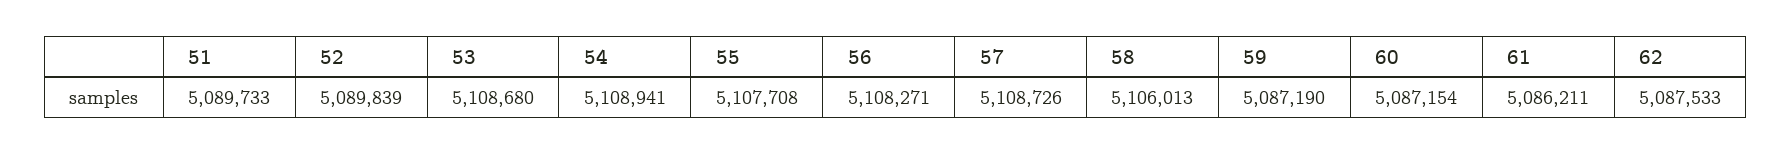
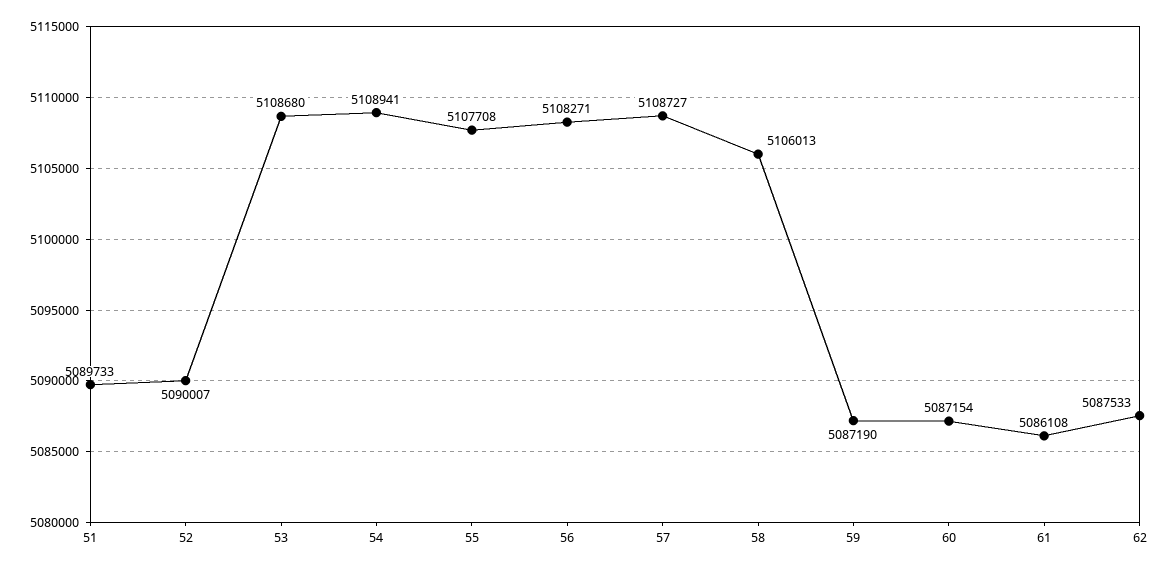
  {
    "51": 5089733,
-   "52": 5089839,
+   "52": 5090007,
    "53": 5108680,
    "54": 5108941,
    "55": 5107708,
    "56": 5108271,
-   "57": 5108726,
+   "57": 5108727,
    "58": 5106013,
    "59": 5087190,
    "60": 5087154,
-   "61": 5086211,
+   "61": 5086108,
    "62": 5087533
  }

